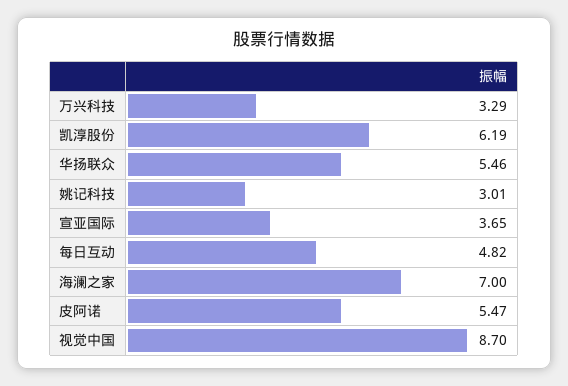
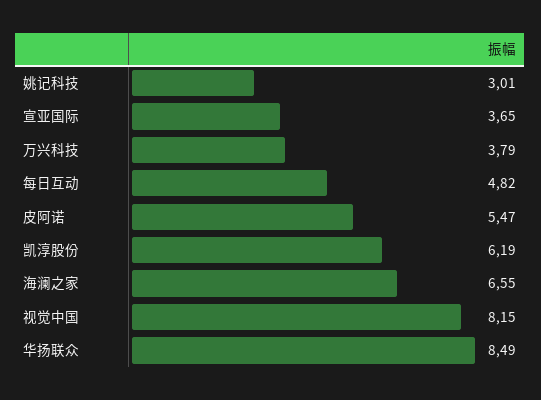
  {
-   "万兴科技": 3.29,
+   "万兴科技": 3.79,
    "凯淳股份": 6.19,
-   "华扬联众": 5.46,
+   "华扬联众": 8.49,
    "姚记科技": 3.01,
    "宣亚国际": 3.65,
    "每日互动": 4.82,
-   "海澜之家": 7,
+   "海澜之家": 6.55,
    "皮阿诺": 5.47,
-   "视觉中国": 8.7
+   "视觉中国": 8.15
  }

